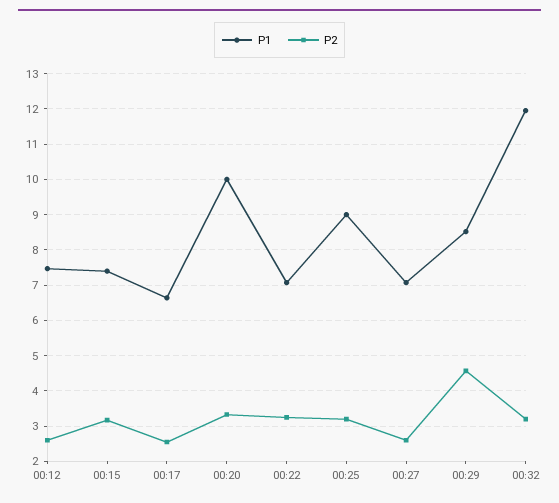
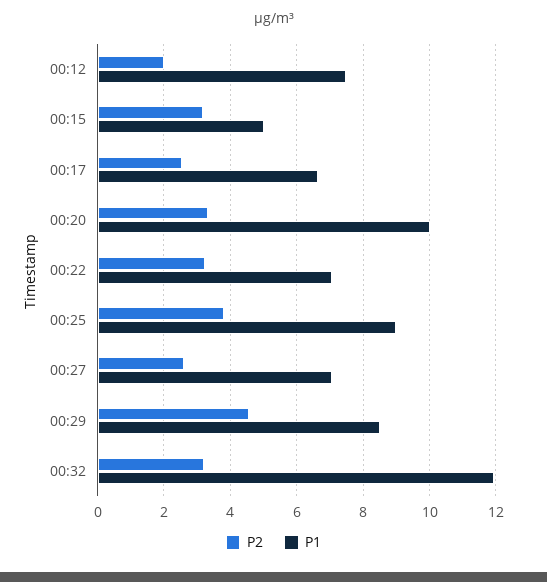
  {
    "P1": {
      "00:12": 7.4,
-     "00:15": 7.4,
+     "00:15": 5,
      "00:17": 6.6,
      "00:20": 10,
      "00:22": 7,
      "00:25": 9,
      "00:27": 7,
      "00:29": 8.6,
      "00:32": 12
    },
    "P2": {
-     "00:12": 2.6,
+     "00:12": 2,
      "00:15": 3.2,
      "00:17": 2.6,
      "00:20": 3.4,
      "00:22": 3.2,
-     "00:25": 3.2,
+     "00:25": 3.8,
      "00:27": 2.6,
      "00:29": 4.6,
      "00:32": 3.2
    }
  }

